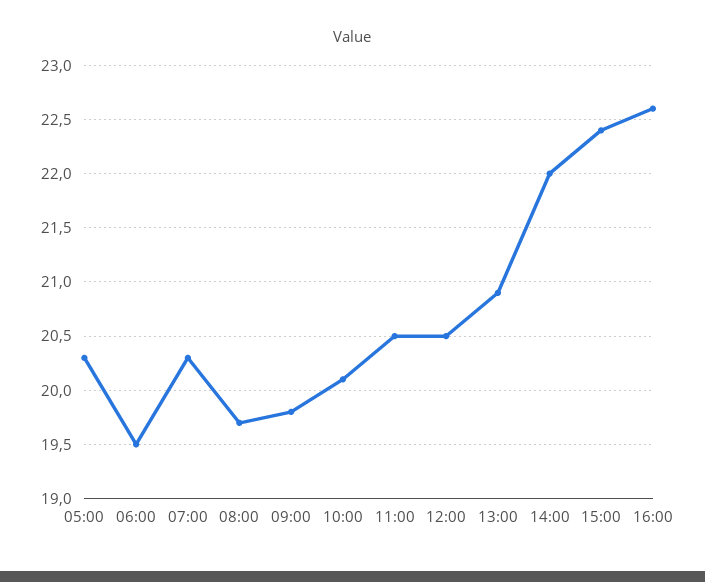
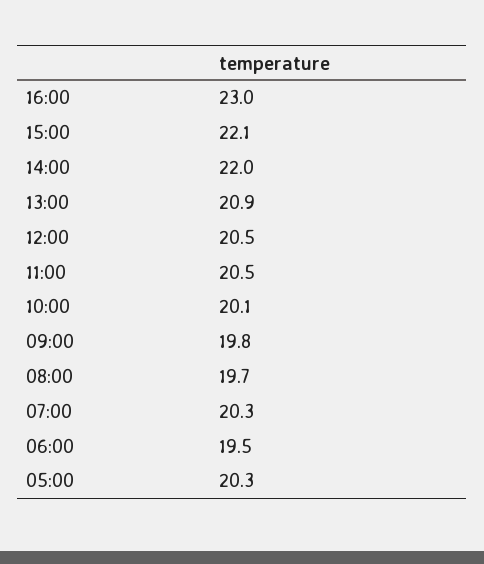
  {
    "05:00": 20.3,
    "06:00": 19.5,
    "07:00": 20.3,
    "08:00": 19.7,
    "09:00": 19.8,
    "10:00": 20.1,
    "11:00": 20.5,
    "12:00": 20.5,
    "13:00": 20.9,
    "14:00": 22,
-   "15:00": 22.4,
+   "15:00": 22.1,
-   "16:00": 22.6
+   "16:00": 23
  }

